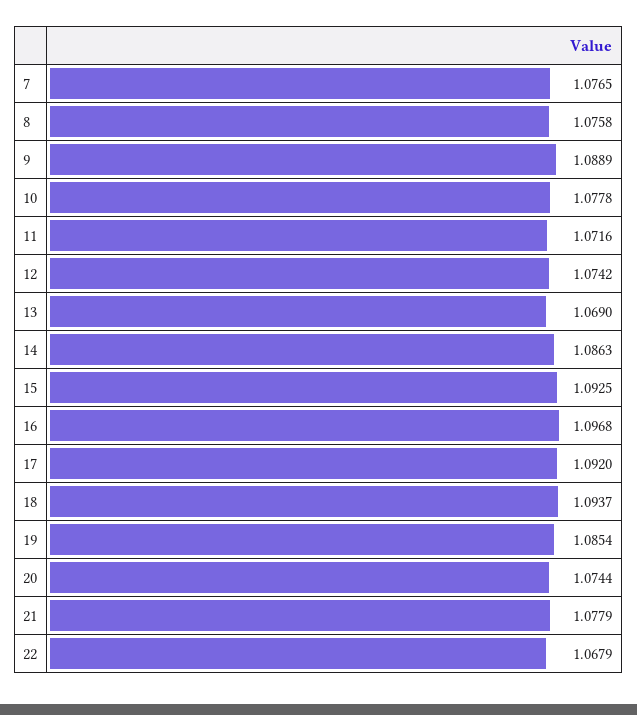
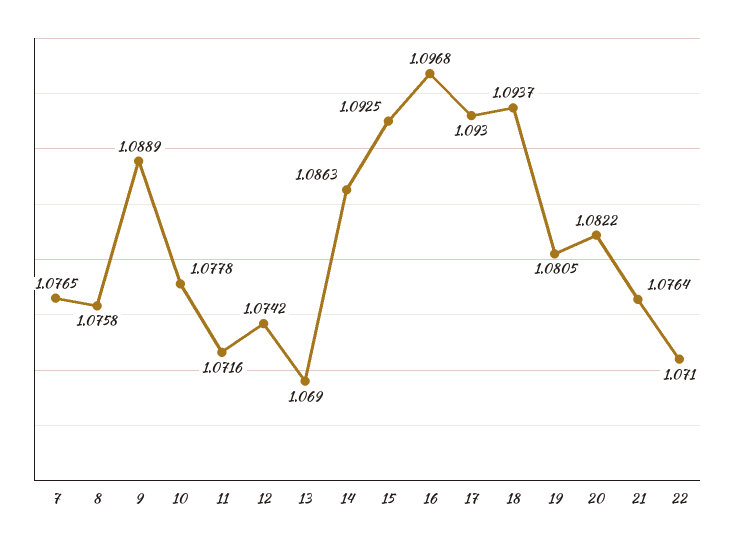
  {
    "7": 1.0765,
    "8": 1.0758,
    "9": 1.0889,
    "10": 1.0778,
    "11": 1.0716,
    "12": 1.0742,
    "13": 1.069,
    "14": 1.0863,
    "15": 1.0925,
    "16": 1.0968,
-   "17": 1.092,
+   "17": 1.093,
    "18": 1.0937,
-   "19": 1.0854,
+   "19": 1.0805,
-   "20": 1.0744,
+   "20": 1.0822,
-   "21": 1.0779,
+   "21": 1.0764,
-   "22": 1.0679
+   "22": 1.071
  }

